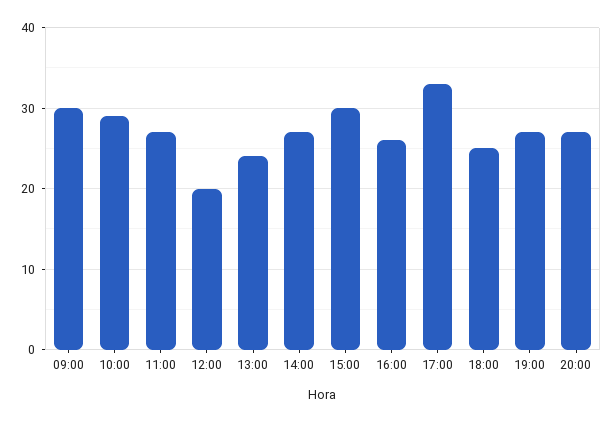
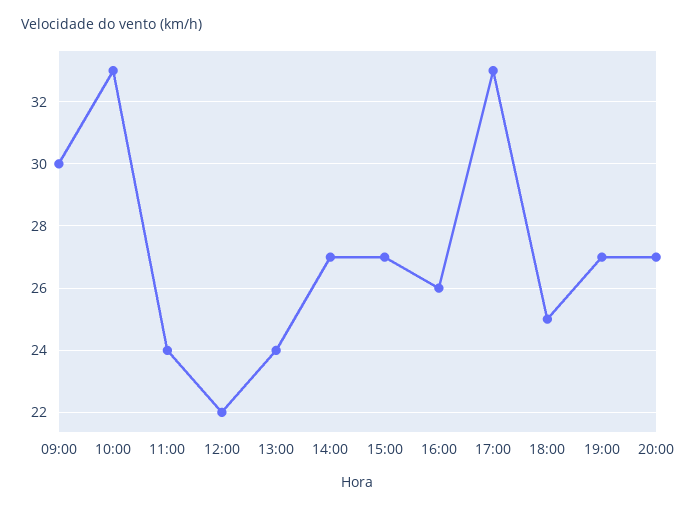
  {
    "09:00": 30,
-   "10:00": 29,
+   "10:00": 33,
-   "11:00": 27,
+   "11:00": 24,
-   "12:00": 20,
+   "12:00": 22,
    "13:00": 24,
    "14:00": 27,
-   "15:00": 30,
+   "15:00": 27,
    "16:00": 26,
    "17:00": 33,
    "18:00": 25,
    "19:00": 27,
    "20:00": 27
  }

